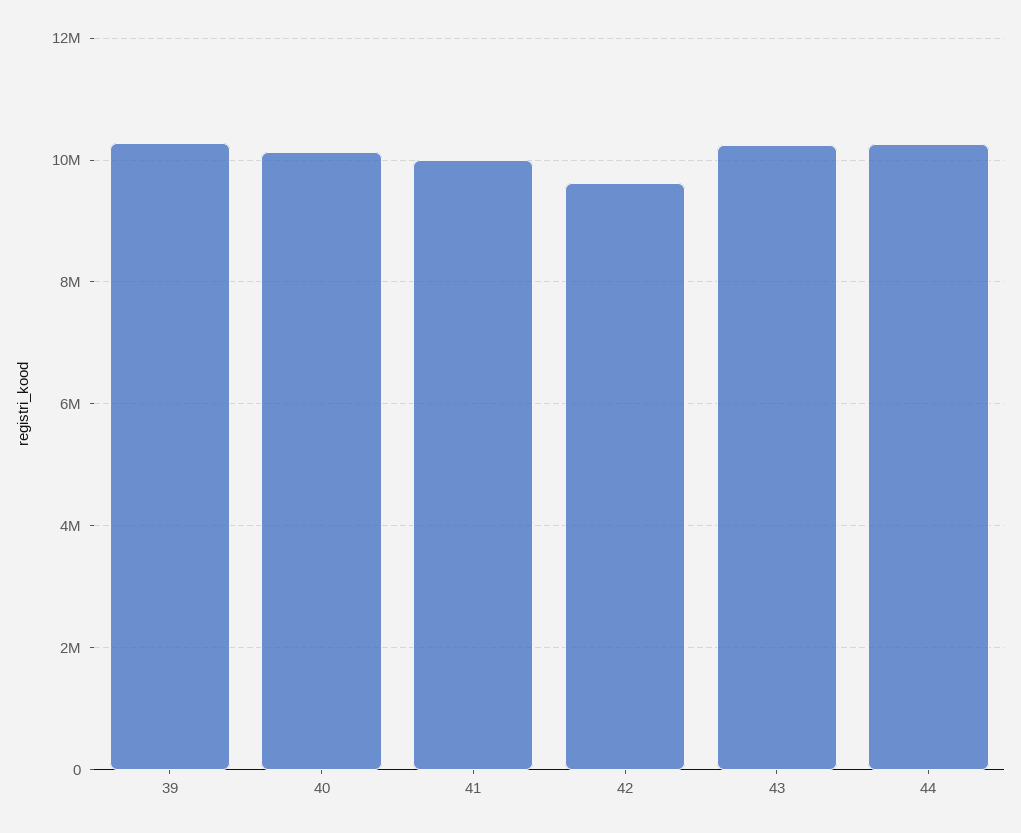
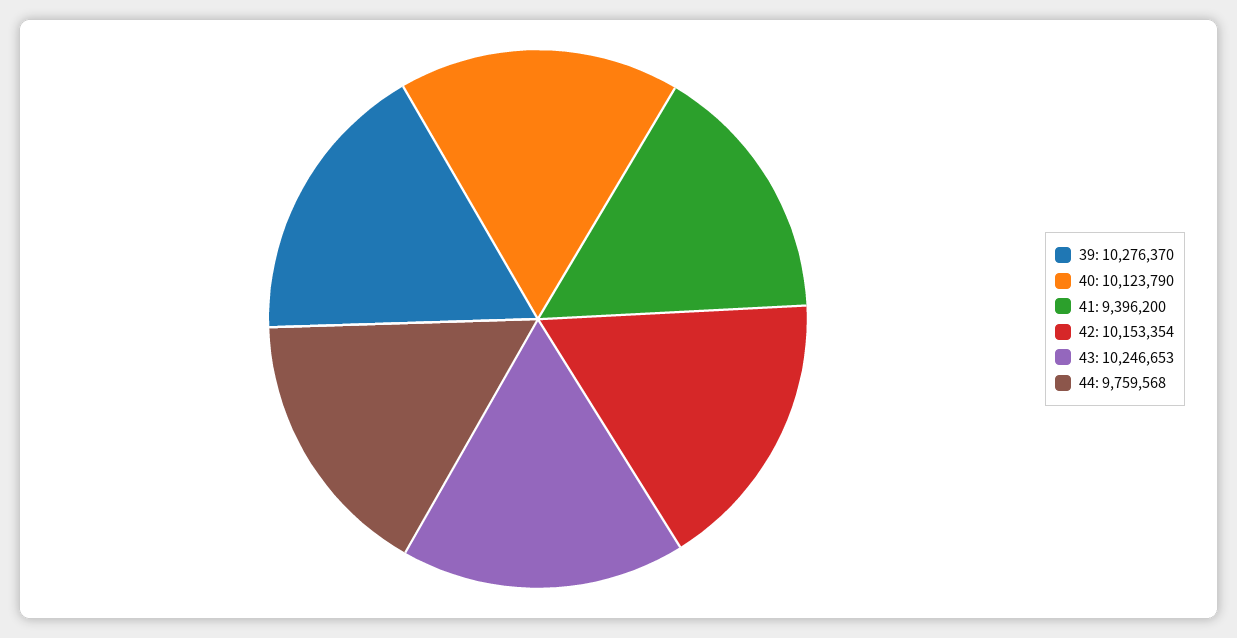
  {
    "39": 10276370,
    "40": 10123790,
-   "41": 10000000,
+   "41": 9396200,
-   "42": 9600000,
+   "42": 10153354,
    "43": 10246653,
-   "44": 10200000
+   "44": 9759568
  }

